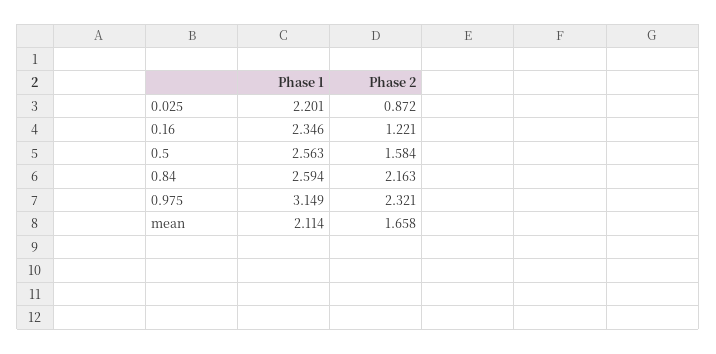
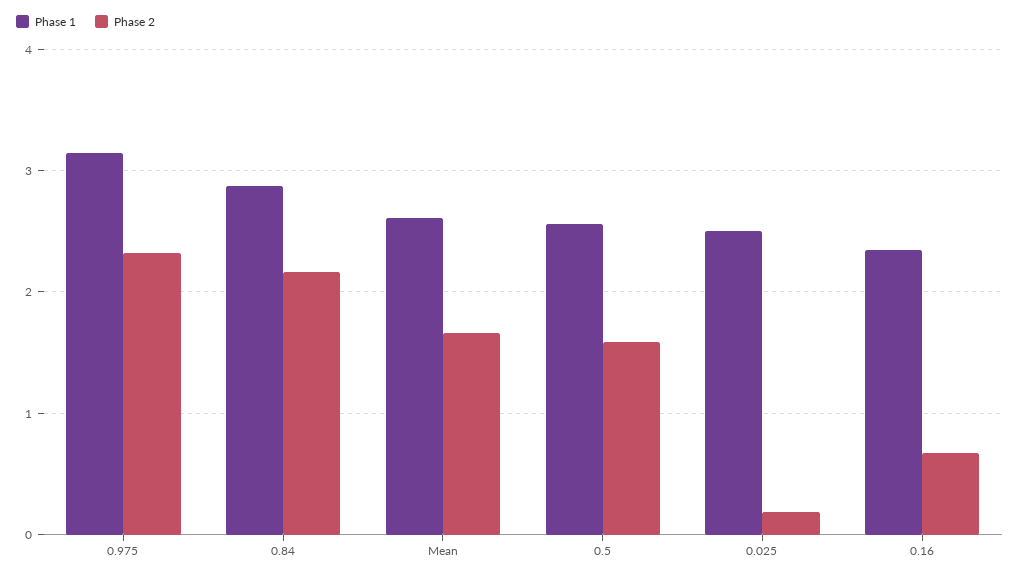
  {
    "Phase 1": {
-     "0.025": 2.201,
+     "0.025": 2.5,
      "0.16": 2.346,
      "0.5": 2.563,
-     "0.84": 2.594,
+     "0.84": 2.9,
      "0.975": 3.149,
-     "mean": 2.114
+     "mean": 2.6
    },
    "Phase 2": {
-     "0.025": 0.872,
+     "0.025": 0.2,
-     "0.16": 1.221,
+     "0.16": 0.7,
      "0.5": 1.584,
      "0.84": 2.163,
      "0.975": 2.321,
      "mean": 1.658
    }
  }

